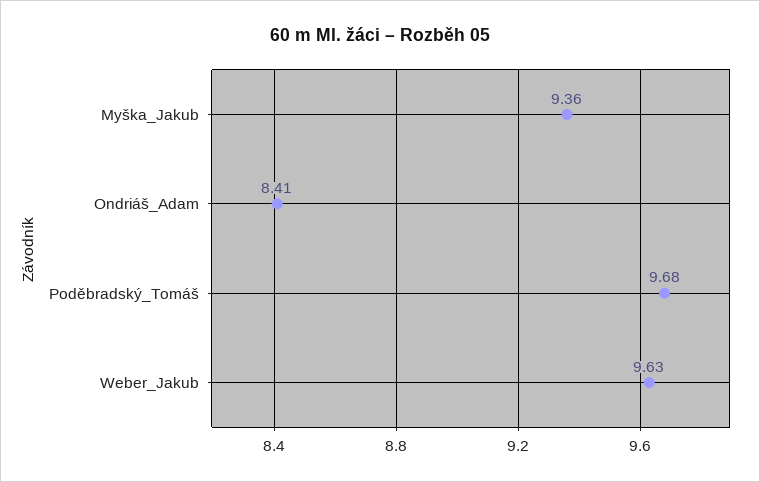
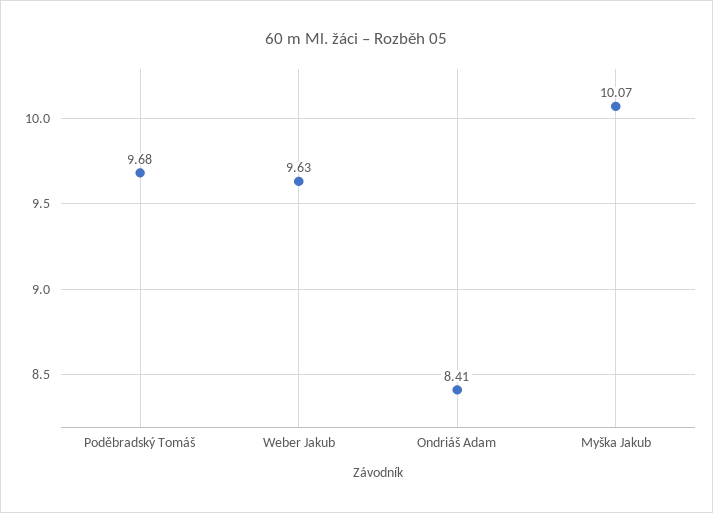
  {
-   "Myška_Jakub": 9.36,
+   "Myška_Jakub": 10.07,
    "Ondriáš_Adam": 8.41,
    "Poděbradský_Tomáš": 9.68,
    "Weber_Jakub": 9.63
  }

